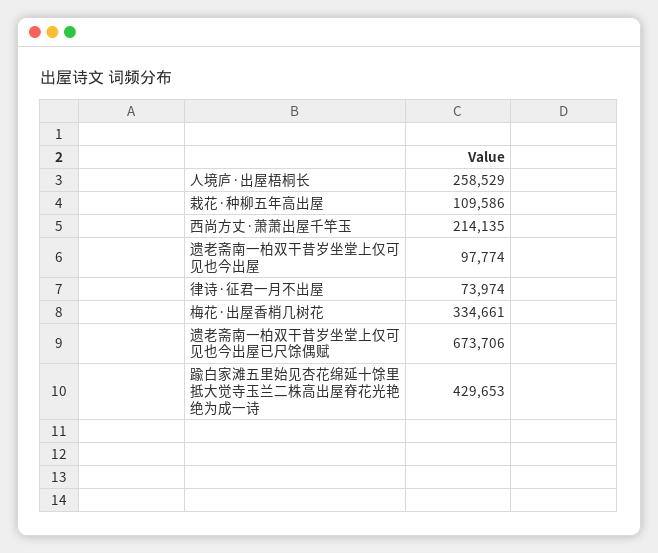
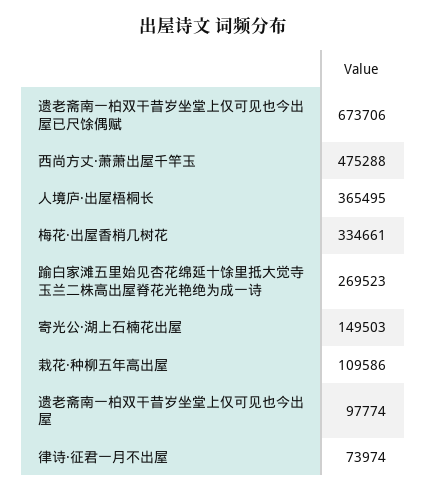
  {
-   "人境庐·出屋梧桐长": 258529,
+   "人境庐·出屋梧桐长": 365495,
    "栽花·种柳五年高出屋": 109586,
-   "西尚方丈·萧萧出屋千竿玉": 214135,
+   "西尚方丈·萧萧出屋千竿玉": 475288,
    "遗老斋南一柏双干昔岁坐堂上仅可见也今出屋": 97774,
    "律诗·征君一月不出屋": 73974,
    "梅花·出屋香梢几树花": 334661,
    "遗老斋南一柏双干昔岁坐堂上仅可见也今出屋已尺馀偶赋": 673706,
-   "踰白家滩五里始见杏花绵延十馀里抵大觉寺玉兰二株高出屋脊花光艳绝为成一诗": 429653
+   "踰白家滩五里始见杏花绵延十馀里抵大觉寺玉兰二株高出屋脊花光艳绝为成一诗": 269523,
+   "寄光公·湖上石楠花出屋": 149503
  }

